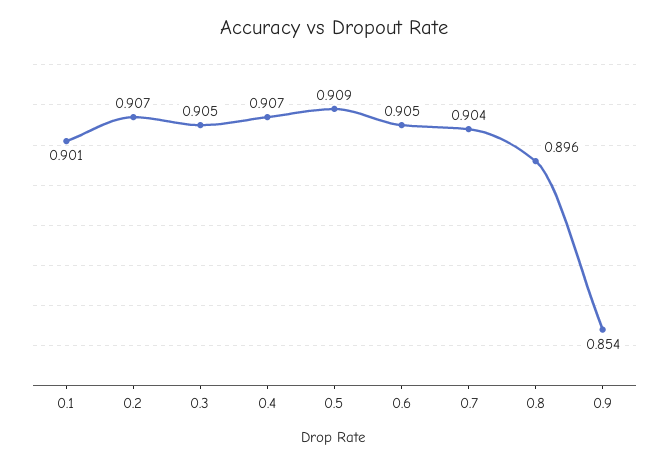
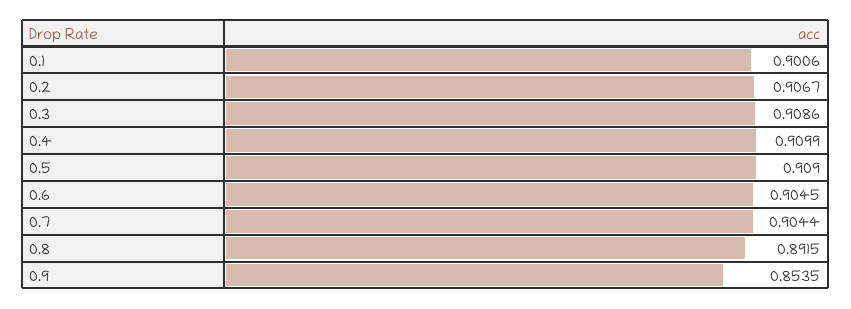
  {
    "0.1": 0.9006,
    "0.2": 0.9067,
-   "0.3": 0.905,
+   "0.3": 0.9086,
-   "0.4": 0.907,
+   "0.4": 0.9099,
    "0.5": 0.909,
    "0.6": 0.9045,
    "0.7": 0.9044,
-   "0.8": 0.896,
+   "0.8": 0.8915,
    "0.9": 0.8535
  }

